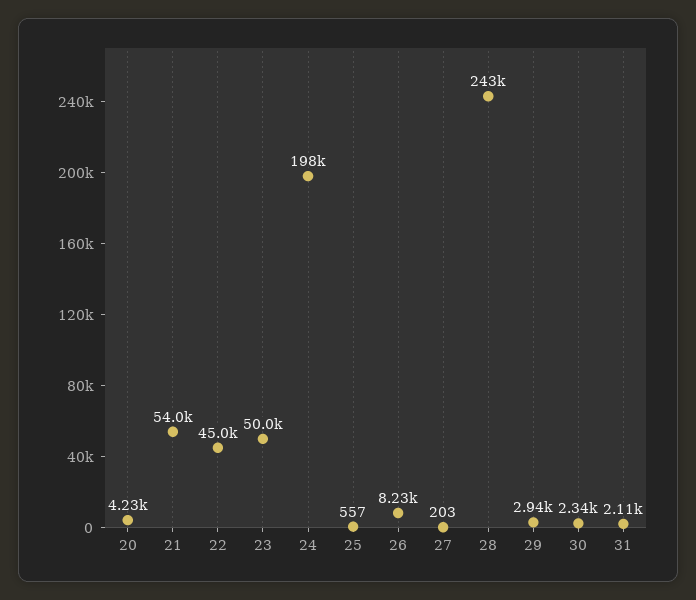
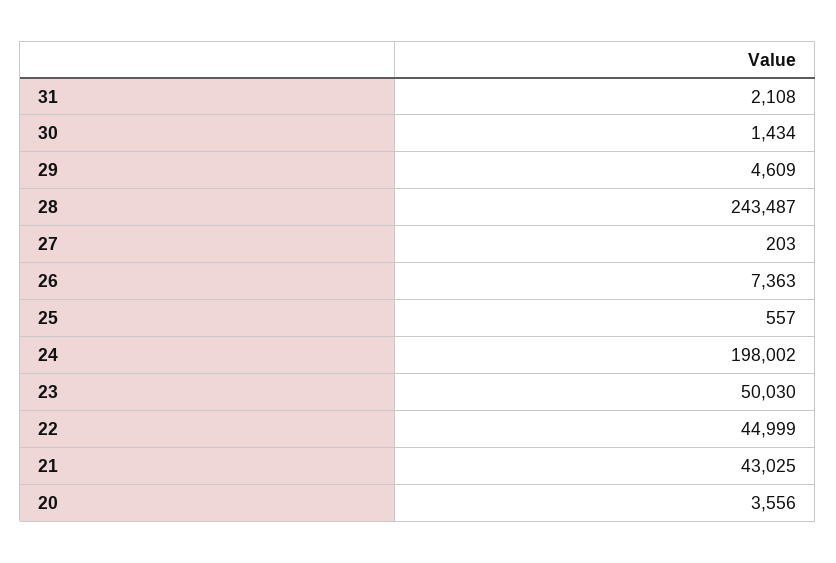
  {
-   "20": 4230,
+   "20": 3556,
-   "21": 54000,
+   "21": 43025,
    "22": 44999,
    "23": 50030,
    "24": 198002,
    "25": 557,
-   "26": 8230,
+   "26": 7363,
    "27": 203,
    "28": 243487,
-   "29": 2940,
+   "29": 4609,
-   "30": 2340,
+   "30": 1434,
    "31": 2108
  }

